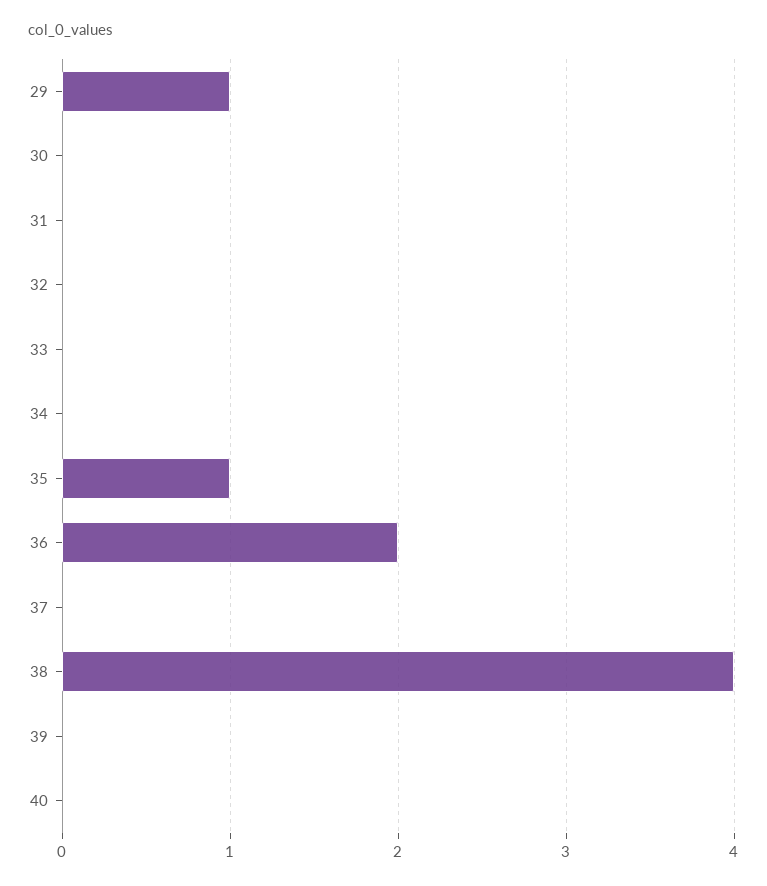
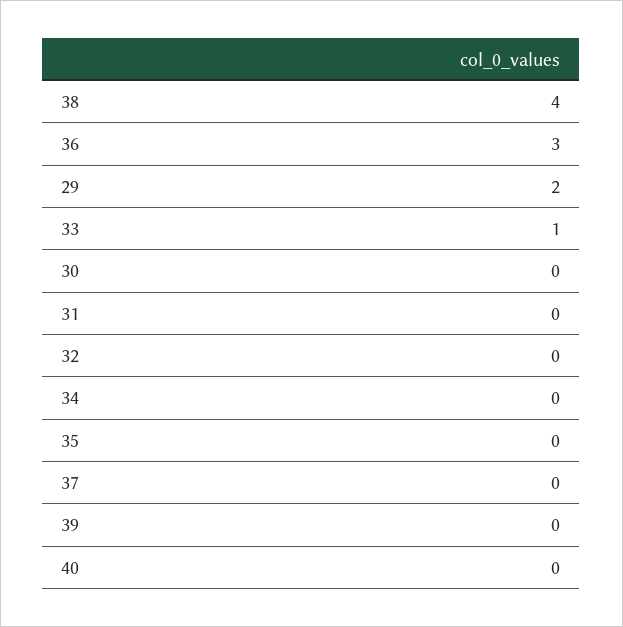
  {
-   "29": 1,
+   "29": 2,
    "30": 0,
    "31": 0,
    "32": 0,
-   "33": 0,
+   "33": 1,
    "34": 0,
-   "35": 1,
+   "35": 0,
-   "36": 2,
+   "36": 3,
    "37": 0,
    "38": 4,
    "39": 0,
    "40": 0
  }

